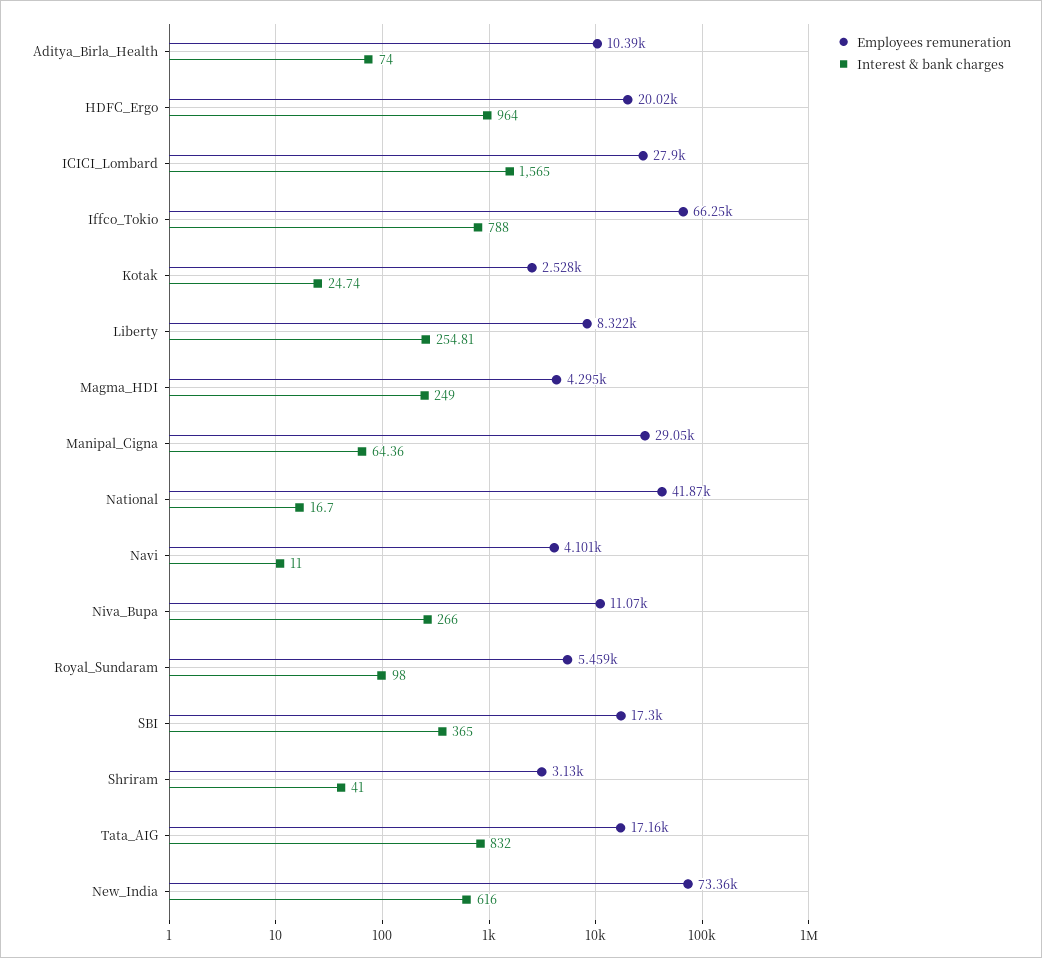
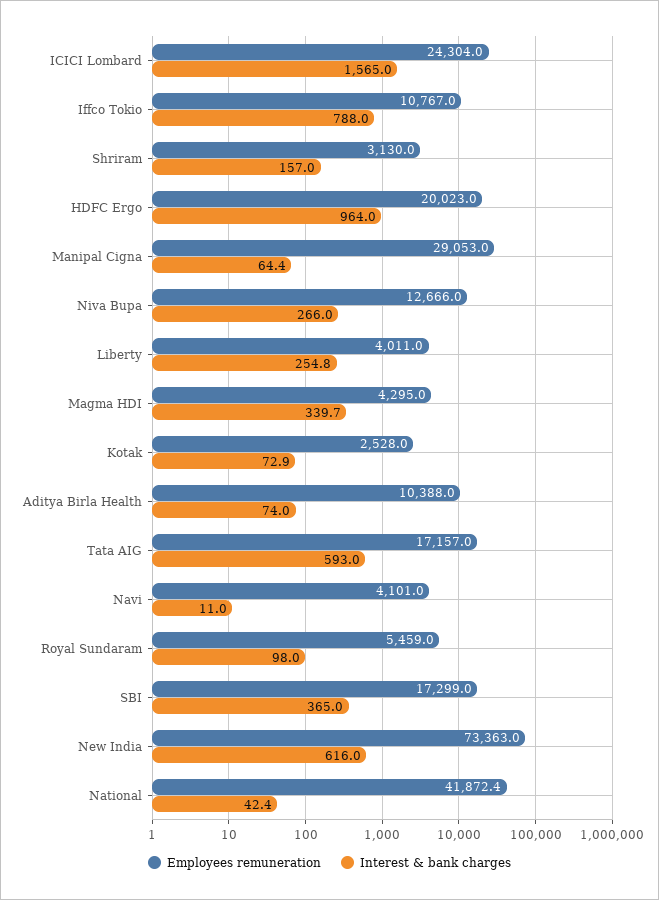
  {
    "Employees remuneration": {
      "Aditya_Birla_Health": 10388,
      "HDFC_Ergo": 20023,
-     "ICICI_Lombard": 27900,
+     "ICICI_Lombard": 24304,
-     "Iffco_Tokio": 66250,
+     "Iffco_Tokio": 10767,
      "Kotak": 2528,
-     "Liberty": 8322,
+     "Liberty": 4011,
      "Magma_HDI": 4295,
      "Manipal_Cigna": 29053,
      "National": 41872.4,
      "Navi": 4101,
-     "Niva_Bupa": 11070,
+     "Niva_Bupa": 12666,
      "Royal_Sundaram": 5459,
      "SBI": 17299,
      "Shriram": 3130,
      "Tata_AIG": 17157,
      "New_India": 73363
    },
    "Interest & bank charges": {
      "Aditya_Birla_Health": 74,
      "HDFC_Ergo": 964,
      "ICICI_Lombard": 1565,
      "Iffco_Tokio": 788,
-     "Kotak": 24.74,
+     "Kotak": 72.9,
      "Liberty": 254.81,
-     "Magma_HDI": 249,
+     "Magma_HDI": 339.7,
      "Manipal_Cigna": 64.36,
-     "National": 16.7,
+     "National": 42.4,
      "Navi": 11,
      "Niva_Bupa": 266,
      "Royal_Sundaram": 98,
      "SBI": 365,
-     "Shriram": 41,
+     "Shriram": 157,
-     "Tata_AIG": 832,
+     "Tata_AIG": 593,
      "New_India": 616
    }
  }

